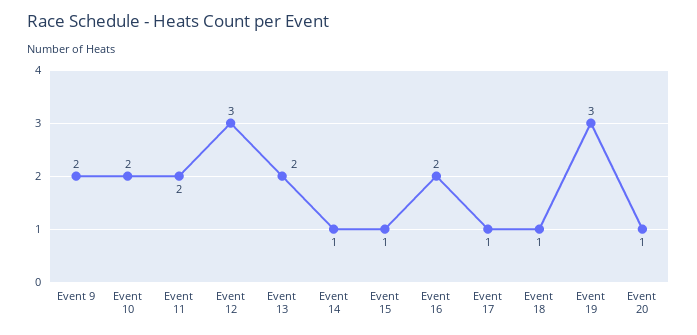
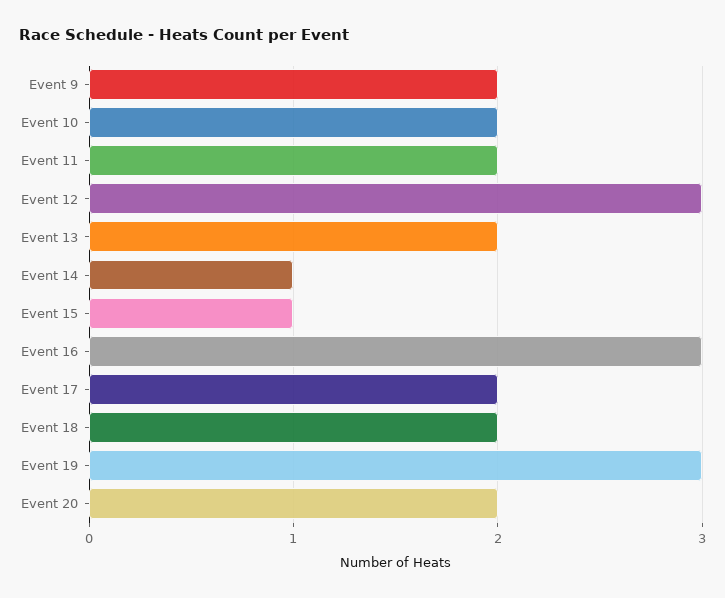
  {
    "Event 9": 2,
    "Event 10": 2,
    "Event 11": 2,
    "Event 12": 3,
    "Event 13": 2,
    "Event 14": 1,
    "Event 15": 1,
-   "Event 16": 2,
+   "Event 16": 3,
-   "Event 17": 1,
+   "Event 17": 2,
-   "Event 18": 1,
+   "Event 18": 2,
    "Event 19": 3,
-   "Event 20": 1
+   "Event 20": 2
  }

